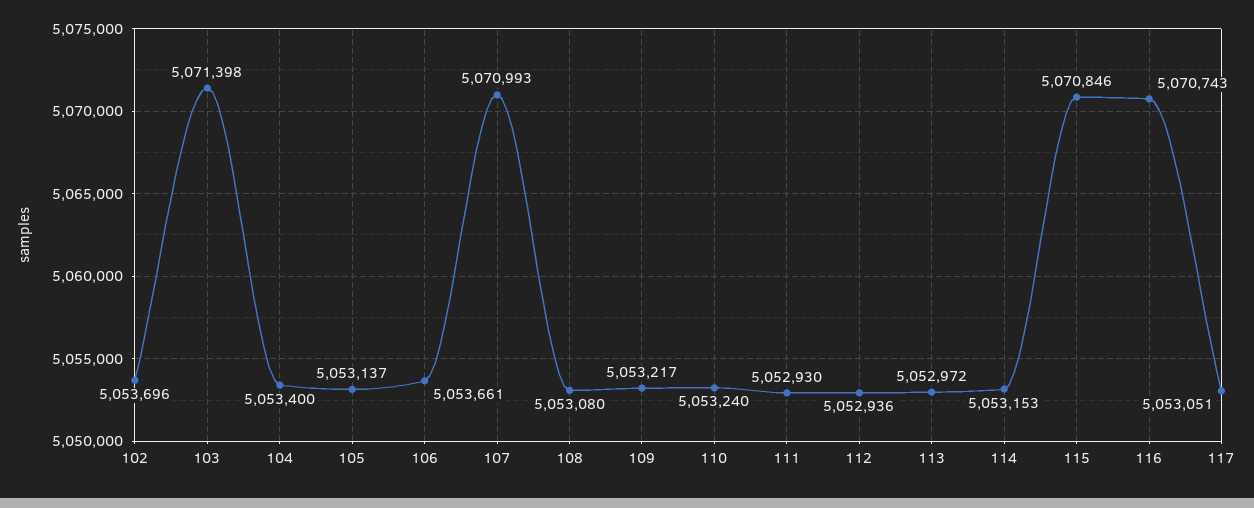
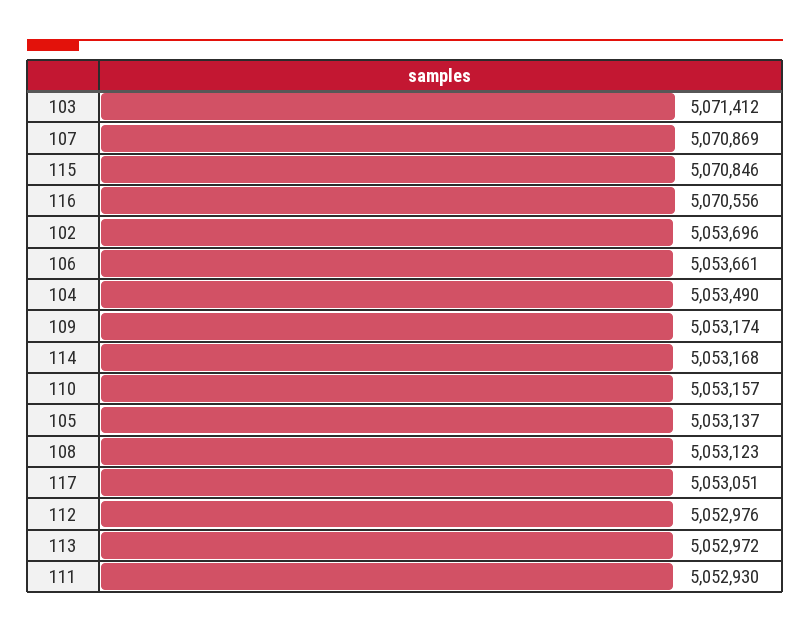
  {
    "102": 5053696,
-   "103": 5071398,
+   "103": 5071412,
-   "104": 5053400,
+   "104": 5053490,
    "105": 5053137,
    "106": 5053661,
-   "107": 5070993,
+   "107": 5070869,
-   "108": 5053080,
+   "108": 5053123,
-   "109": 5053217,
+   "109": 5053174,
-   "110": 5053240,
+   "110": 5053157,
    "111": 5052930,
-   "112": 5052936,
+   "112": 5052976,
    "113": 5052972,
-   "114": 5053153,
+   "114": 5053168,
    "115": 5070846,
-   "116": 5070743,
+   "116": 5070556,
    "117": 5053051
  }

